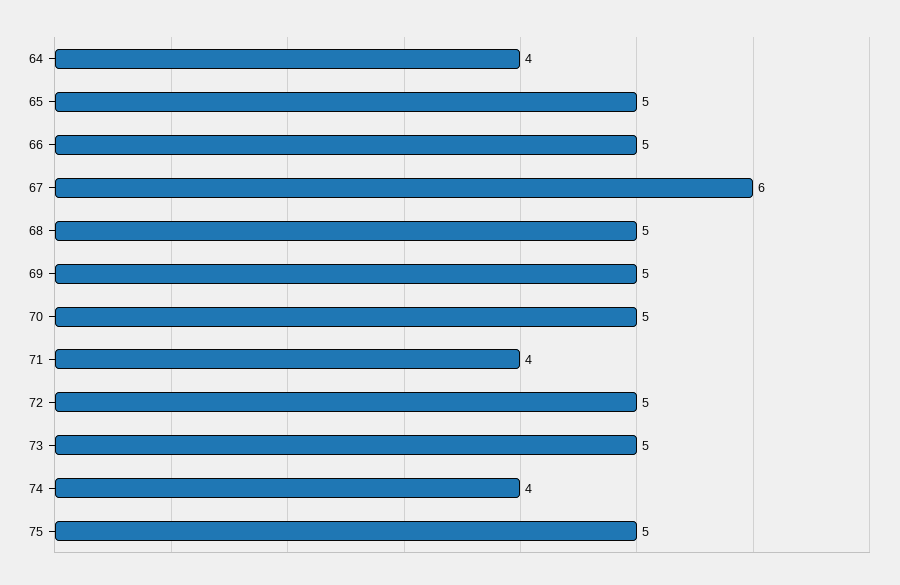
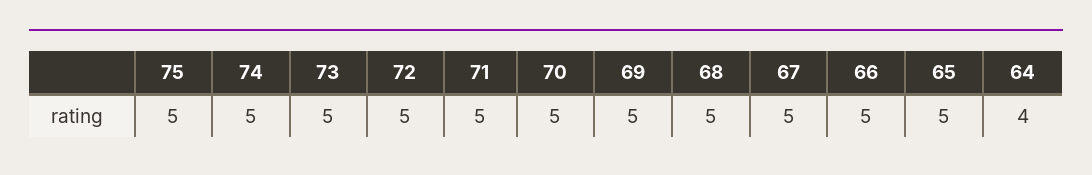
  {
    "64": 4,
    "65": 5,
    "66": 5,
-   "67": 6,
+   "67": 5,
    "68": 5,
    "69": 5,
    "70": 5,
-   "71": 4,
+   "71": 5,
    "72": 5,
    "73": 5,
-   "74": 4,
+   "74": 5,
    "75": 5
  }

